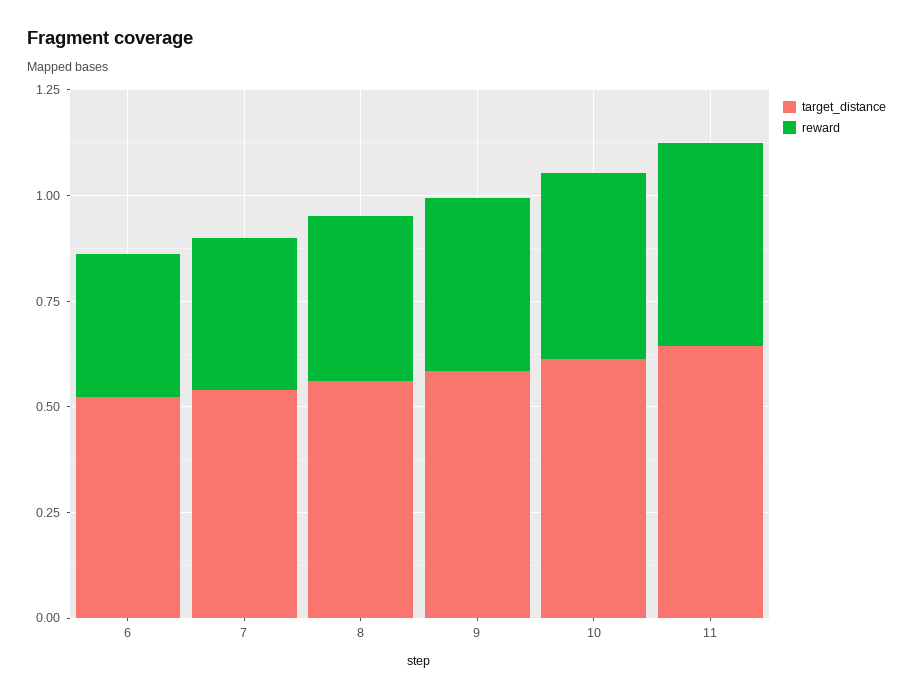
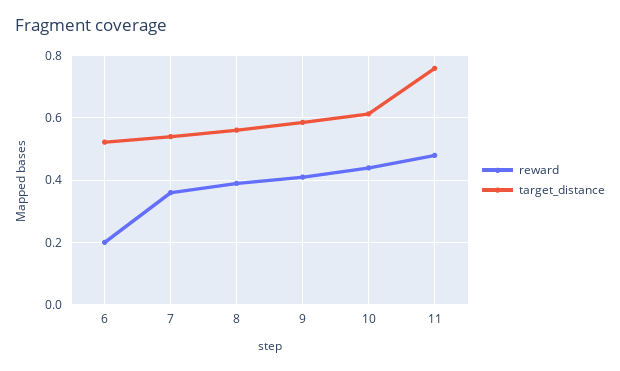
  {
    "target_distance": {
      "6": 0.52,
      "7": 0.54,
      "8": 0.56,
      "9": 0.58,
      "10": 0.62,
-     "11": 0.65
+     "11": 0.76
    },
    "reward": {
-     "6": 0.35,
+     "6": 0.2,
      "7": 0.36,
      "8": 0.4,
      "9": 0.42,
      "10": 0.44,
      "11": 0.48
    }
  }

